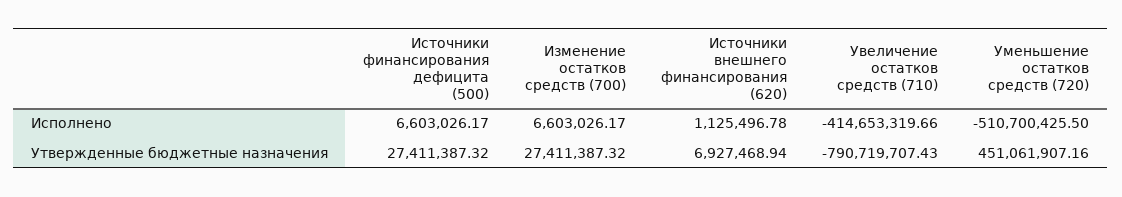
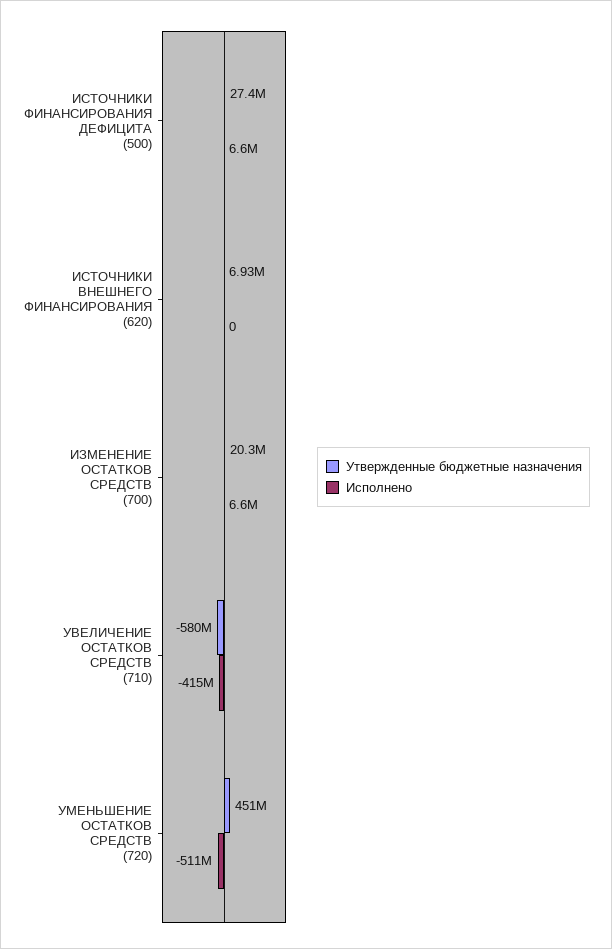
  {
    "Исполнено": {
      "Источники финансирования дефицита (500)": 6603026.17,
      "Изменение остатков средств (700)": 6603026.17,
-     "Источники внешнего финансирования (620)": 1125496.78,
+     "Источники внешнего финансирования (620)": 0,
      "Увеличение остатков средств (710)": -414653319.66,
      "Уменьшение остатков средств (720)": -510700425.5
    },
    "Утвержденные бюджетные назначения": {
      "Источники финансирования дефицита (500)": 27411387.32,
-     "Изменение остатков средств (700)": 27411387.32,
+     "Изменение остатков средств (700)": 20300000,
      "Источники внешнего финансирования (620)": 6927468.94,
-     "Увеличение остатков средств (710)": -790719707.43,
+     "Увеличение остатков средств (710)": -580000000,
      "Уменьшение остатков средств (720)": 451061907.16
    }
  }

